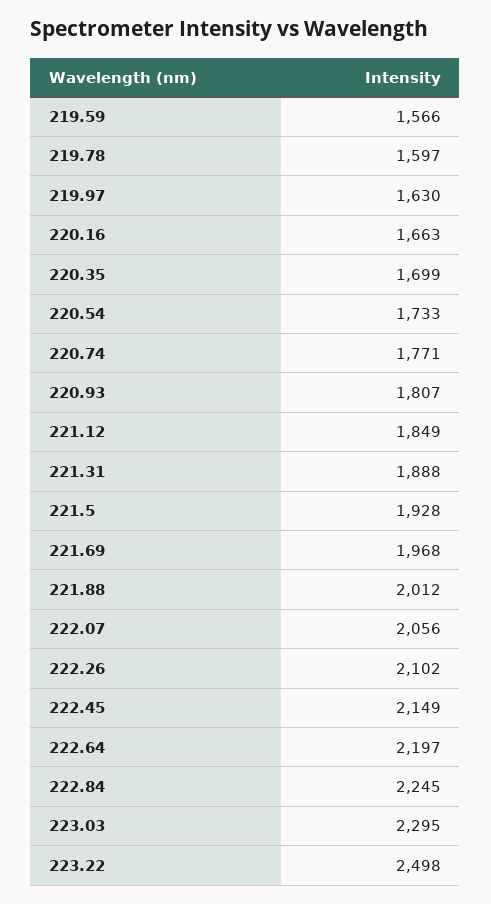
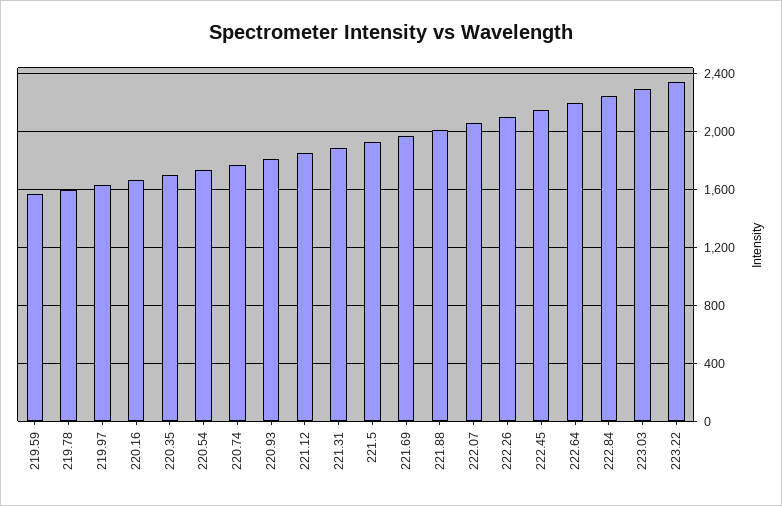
  {
    "219.59": 1566,
    "219.78": 1597,
    "219.97": 1630,
    "220.16": 1663,
    "220.35": 1699,
    "220.54": 1733,
    "220.74": 1771,
    "220.93": 1807,
    "221.12": 1849,
    "221.31": 1888,
    "221.5": 1928,
    "221.69": 1968,
    "221.88": 2012,
    "222.07": 2056,
    "222.26": 2102,
    "222.45": 2149,
    "222.64": 2197,
    "222.84": 2245,
    "223.03": 2295,
-   "223.22": 2498
+   "223.22": 2350
  }

